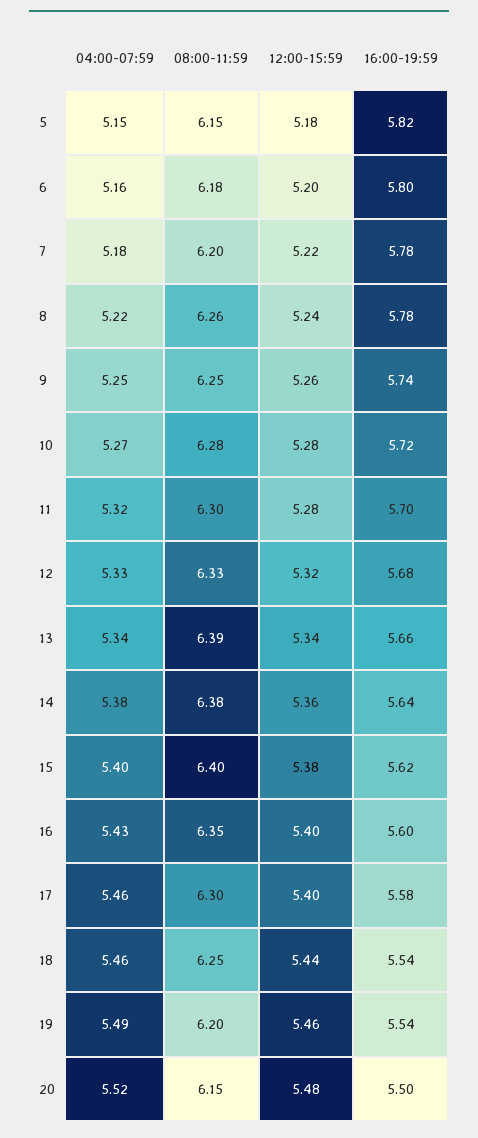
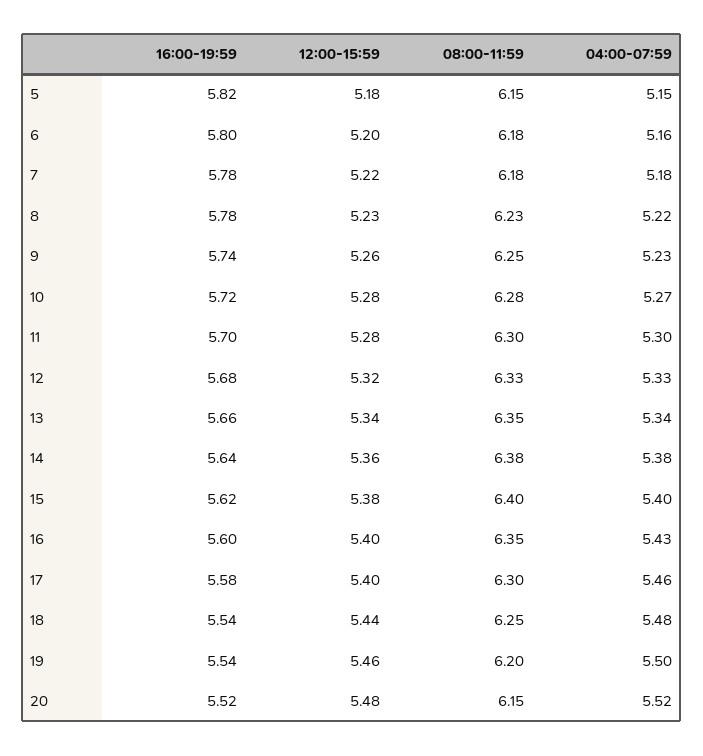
  {
    "04:00-07:59": {
      "5": 5.15,
      "6": 5.16,
      "7": 5.18,
      "8": 5.22,
-     "9": 5.25,
+     "9": 5.23,
      "10": 5.27,
-     "11": 5.32,
+     "11": 5.3,
      "12": 5.33,
      "13": 5.34,
      "14": 5.38,
      "15": 5.4,
      "16": 5.43,
      "17": 5.46,
-     "18": 5.46,
+     "18": 5.48,
-     "19": 5.49,
+     "19": 5.5,
      "20": 5.52
    },
    "08:00-11:59": {
      "5": 6.15,
      "6": 6.18,
-     "7": 6.2,
+     "7": 6.18,
-     "8": 6.26,
+     "8": 6.23,
      "9": 6.25,
      "10": 6.28,
      "11": 6.3,
      "12": 6.33,
-     "13": 6.39,
+     "13": 6.35,
      "14": 6.38,
      "15": 6.4,
      "16": 6.35,
      "17": 6.3,
      "18": 6.25,
      "19": 6.2,
      "20": 6.15
    },
    "12:00-15:59": {
      "5": 5.18,
      "6": 5.2,
      "7": 5.22,
-     "8": 5.24,
+     "8": 5.23,
      "9": 5.26,
      "10": 5.28,
      "11": 5.28,
      "12": 5.32,
      "13": 5.34,
      "14": 5.36,
      "15": 5.38,
      "16": 5.4,
      "17": 5.4,
      "18": 5.44,
      "19": 5.46,
      "20": 5.48
    },
    "16:00-19:59": {
      "5": 5.82,
      "6": 5.8,
      "7": 5.78,
      "8": 5.78,
      "9": 5.74,
      "10": 5.72,
      "11": 5.7,
      "12": 5.68,
      "13": 5.66,
      "14": 5.64,
      "15": 5.62,
      "16": 5.6,
      "17": 5.58,
      "18": 5.54,
      "19": 5.54,
-     "20": 5.5
+     "20": 5.52
    }
  }

